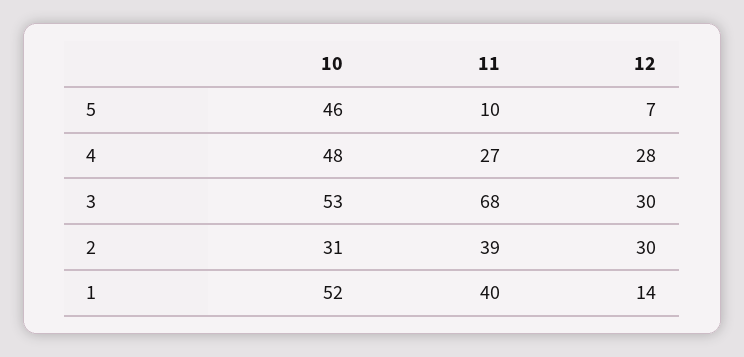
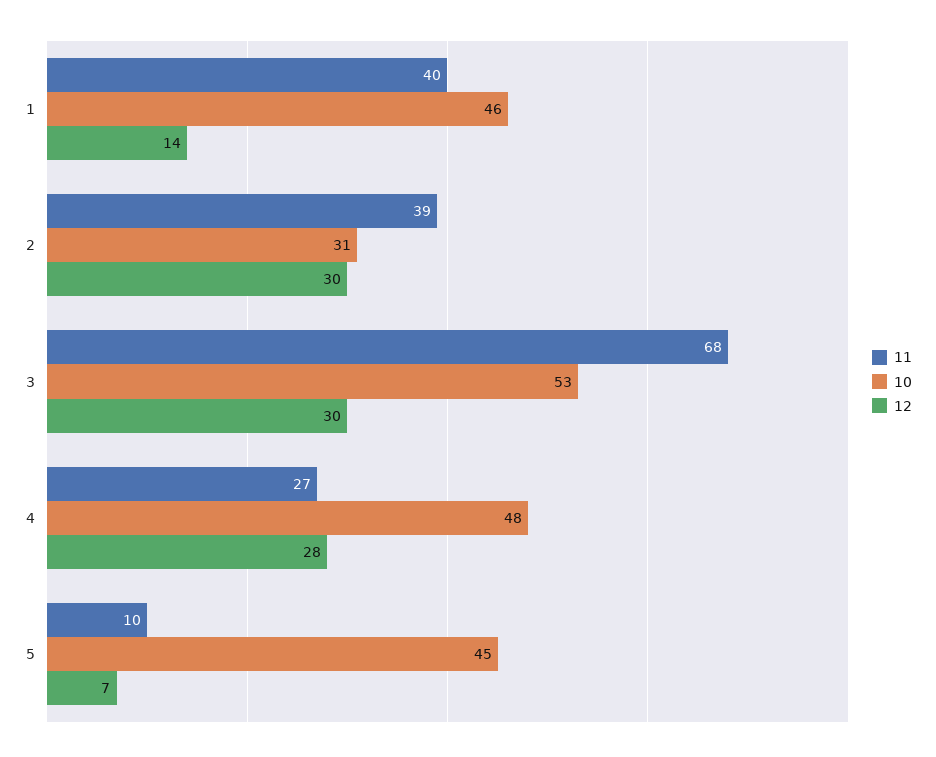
  {
    "10": {
-     "5": 46,
+     "5": 45,
      "4": 48,
      "3": 53,
      "2": 31,
-     "1": 52
+     "1": 46
    },
    "11": {
      "5": 10,
      "4": 27,
      "3": 68,
      "2": 39,
      "1": 40
    },
    "12": {
      "5": 7,
      "4": 28,
      "3": 30,
      "2": 30,
      "1": 14
    }
  }

